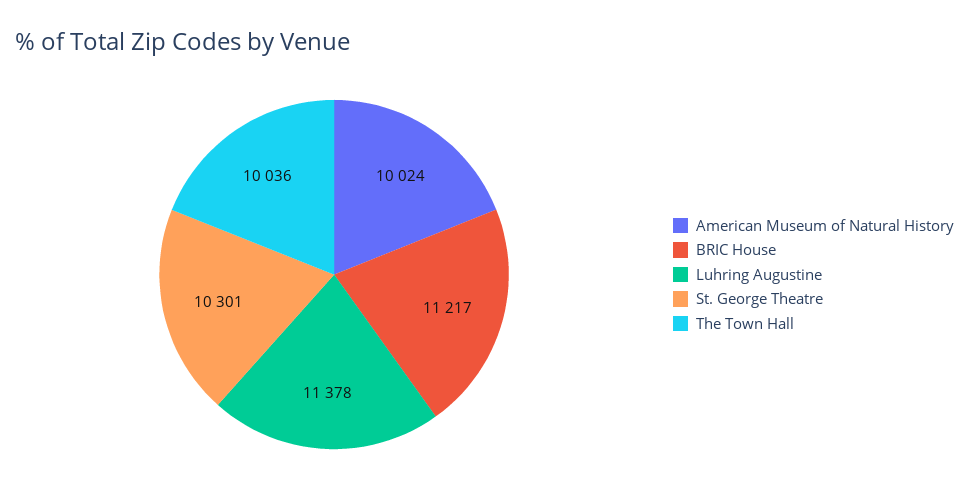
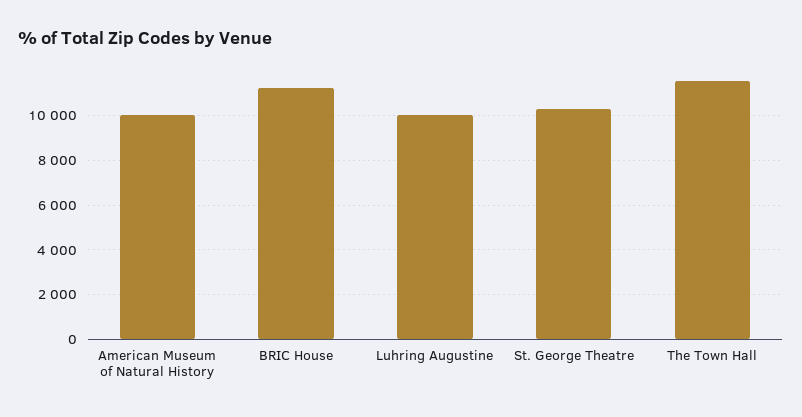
  {
    "American Museum of Natural History": 10024,
    "BRIC House": 11217,
-   "Luhring Augustine": 11378,
+   "Luhring Augustine": 10000,
    "St. George Theatre": 10301,
-   "The Town Hall": 10036
+   "The Town Hall": 11500
  }

